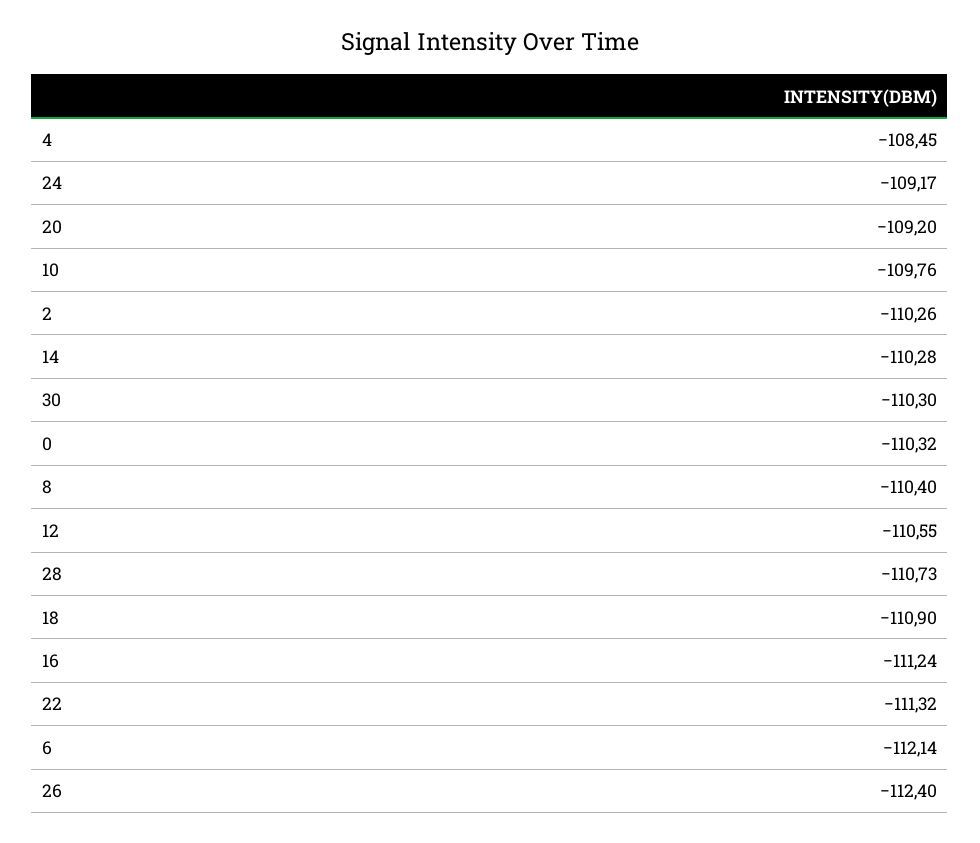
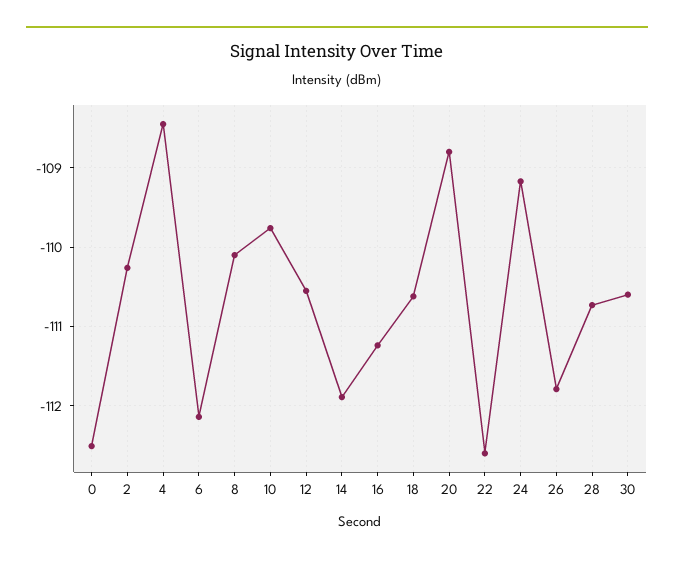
  {
    "4": -108.45,
    "24": -109.17,
-   "20": -109.2,
+   "20": -108.8,
    "10": -109.76,
    "2": -110.26,
-   "14": -110.28,
+   "14": -111.9,
-   "30": -110.3,
+   "30": -110.6,
-   "0": -110.32,
+   "0": -112.5,
-   "8": -110.4,
+   "8": -110.1,
    "12": -110.55,
    "28": -110.73,
-   "18": -110.9,
+   "18": -110.6,
    "16": -111.24,
-   "22": -111.32,
+   "22": -112.6,
    "6": -112.14,
-   "26": -112.4
+   "26": -111.8
  }

